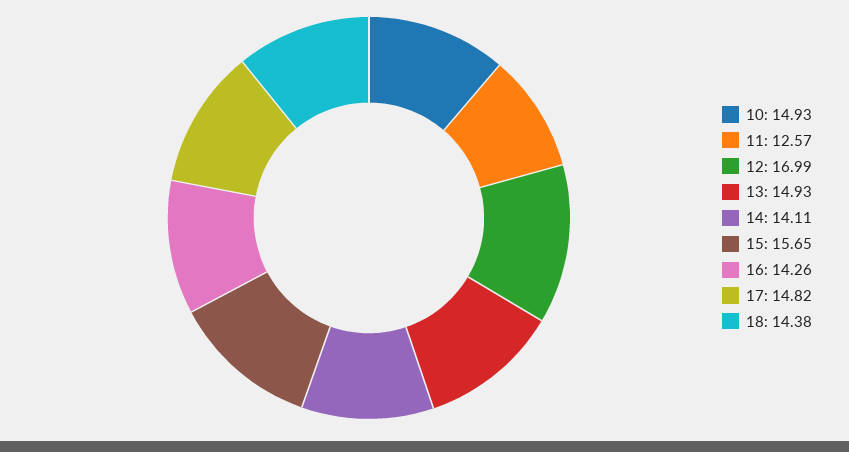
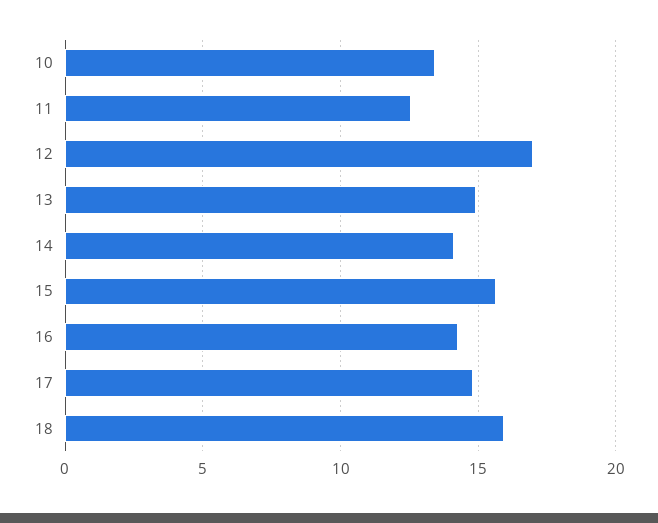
  {
-   "10": 14.93,
+   "10": 13.5,
    "11": 12.57,
    "12": 16.99,
    "13": 14.93,
    "14": 14.11,
    "15": 15.65,
    "16": 14.26,
    "17": 14.82,
-   "18": 14.38
+   "18": 16
  }

